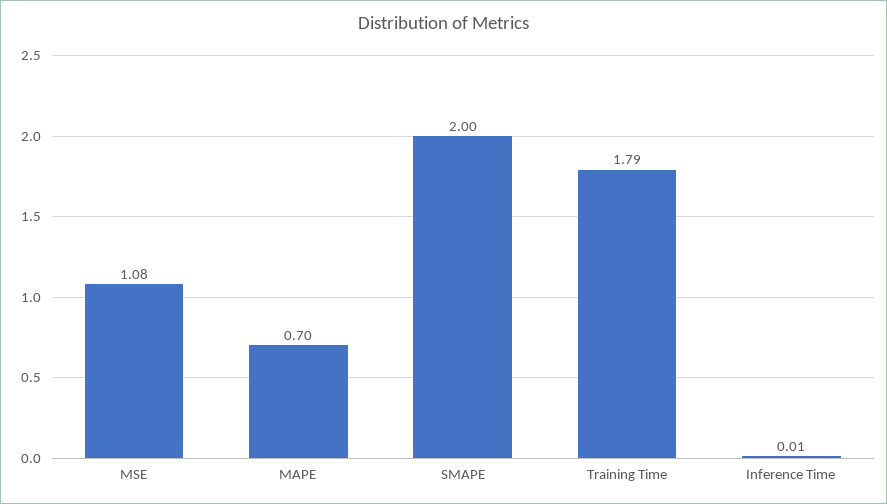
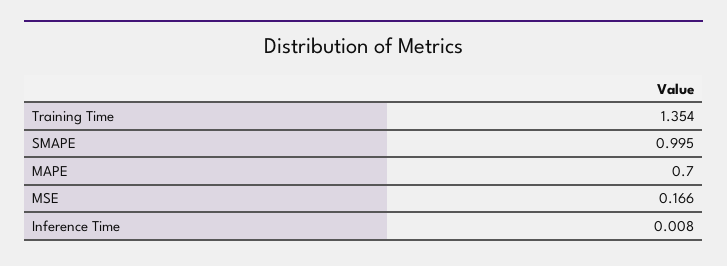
  {
-   "MSE": 1.08,
+   "MSE": 0.166,
    "MAPE": 0.7,
-   "SMAPE": 2,
+   "SMAPE": 0.995,
-   "Training Time": 1.79,
+   "Training Time": 1.354,
    "Inference Time": 0.008
  }

